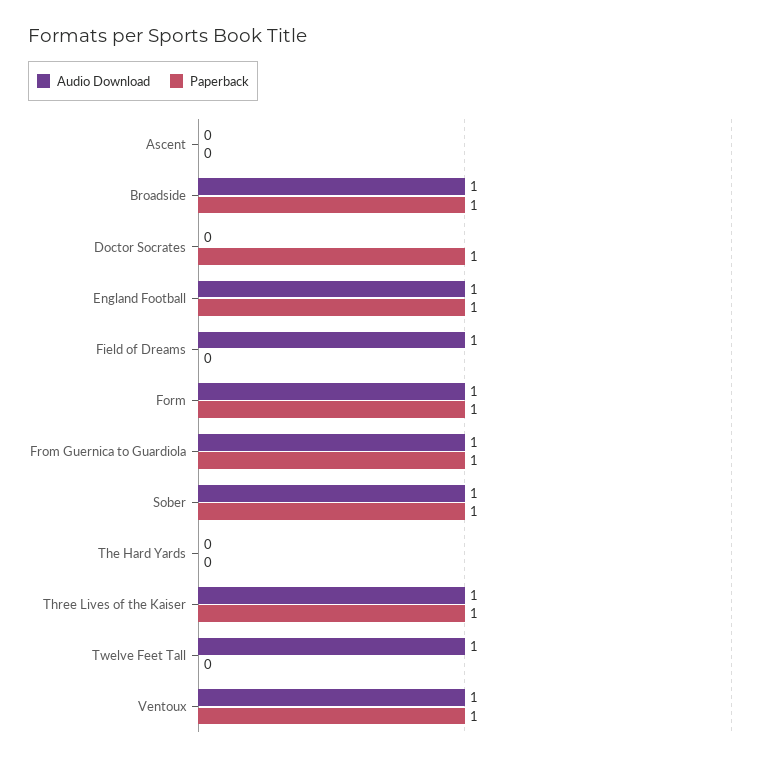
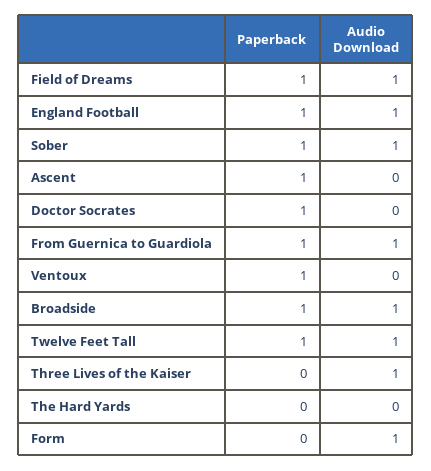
  {
    "Audio Download": {
      "Ascent": 0,
      "Broadside": 1,
      "Doctor Socrates": 0,
      "England Football": 1,
      "Field of Dreams": 1,
      "Form": 1,
      "From Guernica to Guardiola": 1,
      "Sober": 1,
      "The Hard Yards": 0,
      "Three Lives of the Kaiser": 1,
      "Twelve Feet Tall": 1,
-     "Ventoux": 1
+     "Ventoux": 0
    },
    "Paperback": {
-     "Ascent": 0,
+     "Ascent": 1,
      "Broadside": 1,
      "Doctor Socrates": 1,
      "England Football": 1,
-     "Field of Dreams": 0,
+     "Field of Dreams": 1,
-     "Form": 1,
+     "Form": 0,
      "From Guernica to Guardiola": 1,
      "Sober": 1,
      "The Hard Yards": 0,
-     "Three Lives of the Kaiser": 1,
+     "Three Lives of the Kaiser": 0,
-     "Twelve Feet Tall": 0,
+     "Twelve Feet Tall": 1,
      "Ventoux": 1
    }
  }

